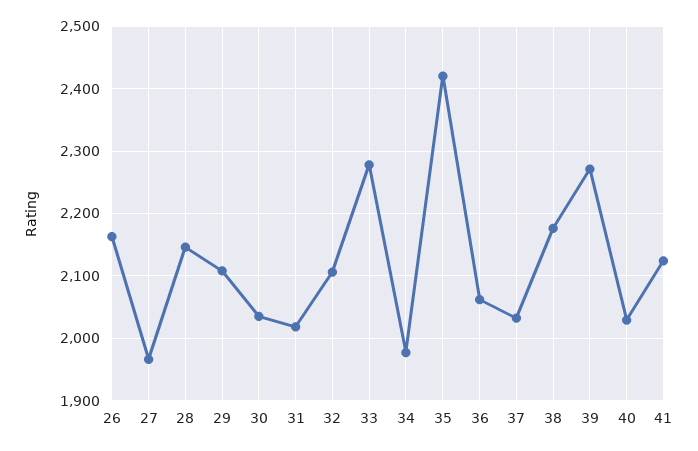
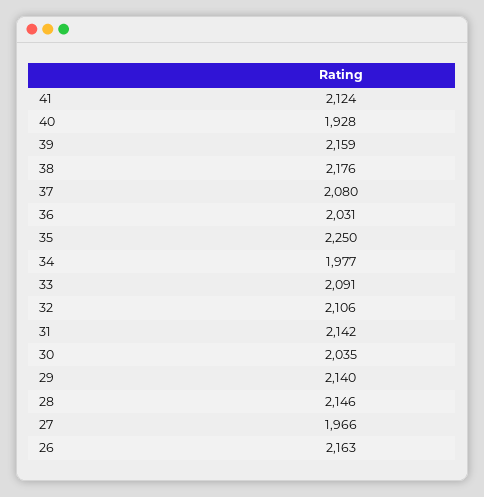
  {
    "26": 2163,
    "27": 1966,
    "28": 2146,
-   "29": 2110,
+   "29": 2140,
    "30": 2035,
-   "31": 2020,
+   "31": 2142,
    "32": 2106,
-   "33": 2280,
+   "33": 2091,
    "34": 1977,
-   "35": 2420,
+   "35": 2250,
-   "36": 2060,
+   "36": 2031,
-   "37": 2030,
+   "37": 2080,
    "38": 2176,
-   "39": 2270,
+   "39": 2159,
-   "40": 2030,
+   "40": 1928,
    "41": 2124
  }

